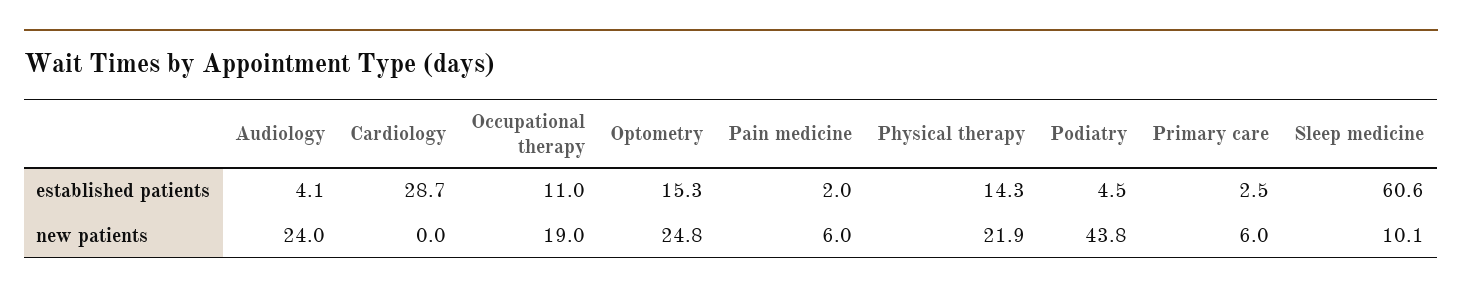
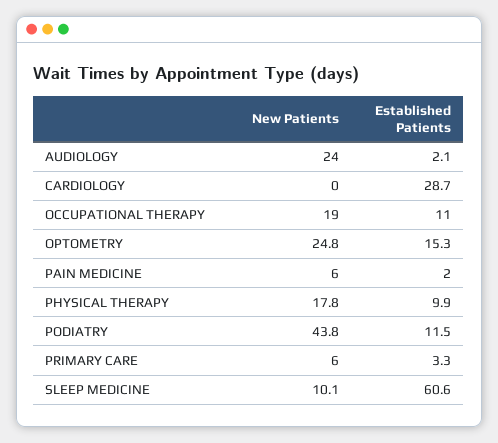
  {
    "Audiology": {
-     "established patients": 4.1,
+     "established patients": 2.1,
      "new patients": 24
    },
    "Cardiology": {
      "established patients": 28.7,
      "new patients": 0
    },
    "Occupational therapy": {
      "established patients": 11,
      "new patients": 19
    },
    "Optometry": {
      "established patients": 15.3,
      "new patients": 24.8
    },
    "Pain medicine": {
      "established patients": 2,
      "new patients": 6
    },
    "Physical therapy": {
-     "established patients": 14.3,
+     "established patients": 9.9,
-     "new patients": 21.9
+     "new patients": 17.8
    },
    "Podiatry": {
-     "established patients": 4.5,
+     "established patients": 11.5,
      "new patients": 43.8
    },
    "Primary care": {
-     "established patients": 2.5,
+     "established patients": 3.3,
      "new patients": 6
    },
    "Sleep medicine": {
      "established patients": 60.6,
      "new patients": 10.1
    }
  }

